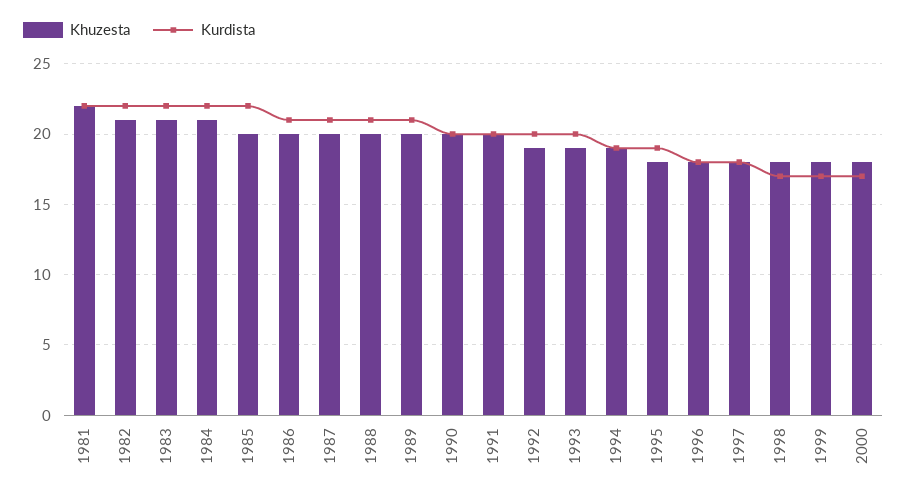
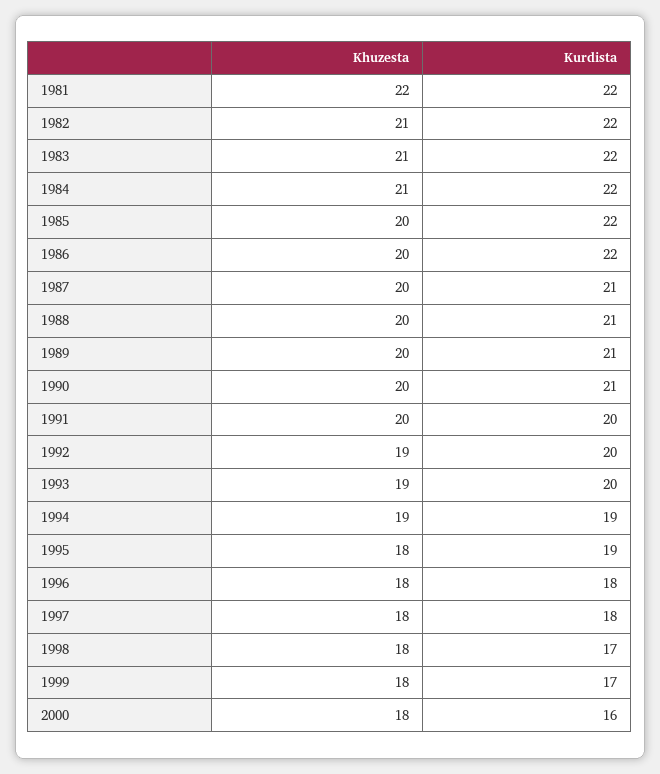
  {
    "Khuzesta": {
      "1981": 22,
      "1982": 21,
      "1983": 21,
      "1984": 21,
      "1985": 20,
      "1986": 20,
      "1987": 20,
      "1988": 20,
      "1989": 20,
      "1990": 20,
      "1991": 20,
      "1992": 19,
      "1993": 19,
      "1994": 19,
      "1995": 18,
      "1996": 18,
      "1997": 18,
      "1998": 18,
      "1999": 18,
      "2000": 18
    },
    "Kurdista": {
      "1981": 22,
      "1982": 22,
      "1983": 22,
      "1984": 22,
      "1985": 22,
-     "1986": 21,
+     "1986": 22,
      "1987": 21,
      "1988": 21,
      "1989": 21,
-     "1990": 20,
+     "1990": 21,
      "1991": 20,
      "1992": 20,
      "1993": 20,
      "1994": 19,
      "1995": 19,
      "1996": 18,
      "1997": 18,
      "1998": 17,
      "1999": 17,
-     "2000": 17
+     "2000": 16
    }
  }

